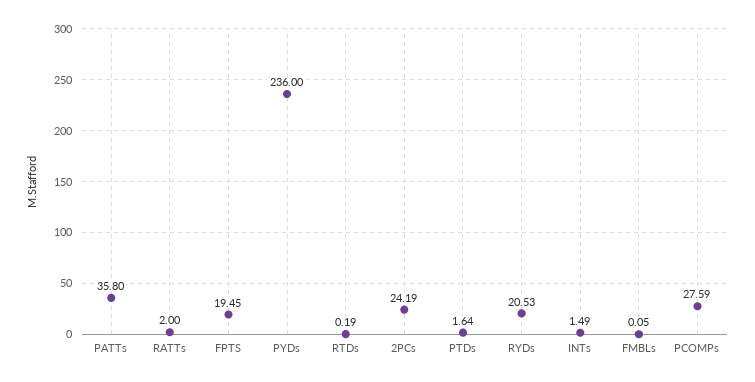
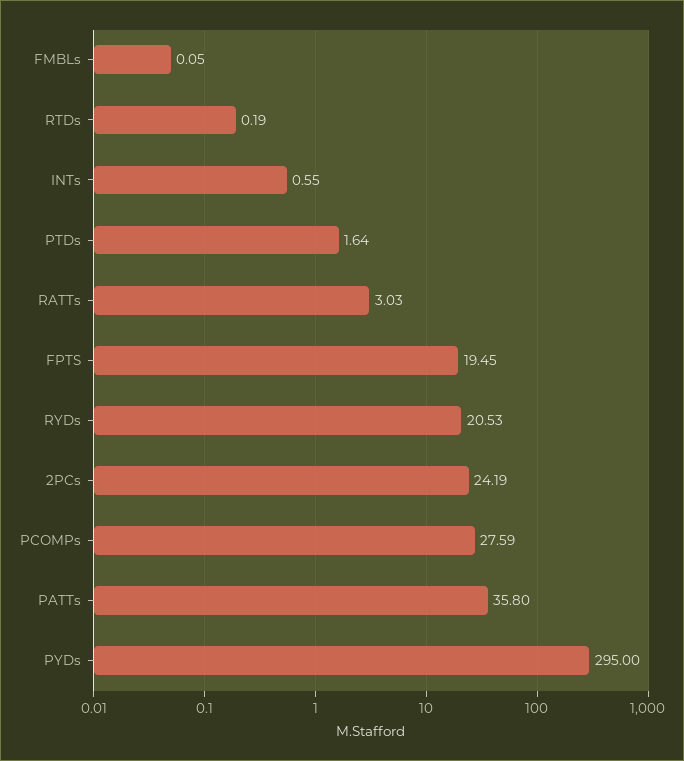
  {
    "PATTs": 35.8,
-   "RATTs": 2,
+   "RATTs": 3.03,
    "FPTS": 19.45,
-   "PYDs": 236,
+   "PYDs": 295,
    "RTDs": 0.19,
    "2PCs": 24.19,
    "PTDs": 1.64,
    "RYDs": 20.53,
-   "INTs": 1.49,
+   "INTs": 0.55,
    "FMBLs": 0.05,
    "PCOMPs": 27.59
  }

